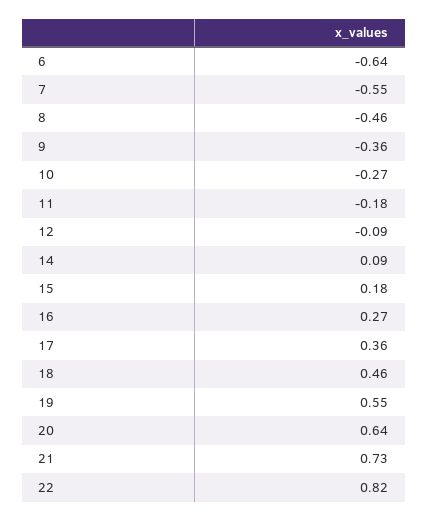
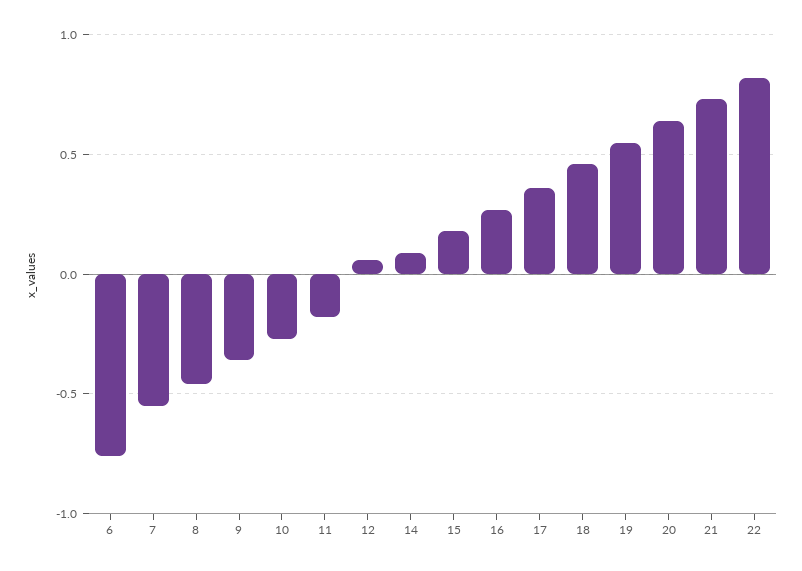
  {
-   "6": -0.64,
+   "6": -0.75,
    "7": -0.55,
    "8": -0.46,
    "9": -0.36,
    "10": -0.27,
    "11": -0.18,
-   "12": -0.09,
+   "12": 0.05,
    "14": 0.09,
    "15": 0.18,
    "16": 0.27,
    "17": 0.36,
    "18": 0.46,
    "19": 0.55,
    "20": 0.64,
    "21": 0.73,
    "22": 0.82
  }

